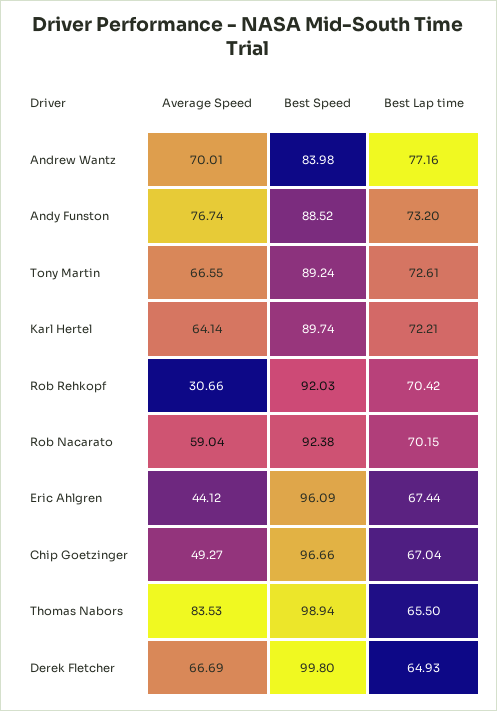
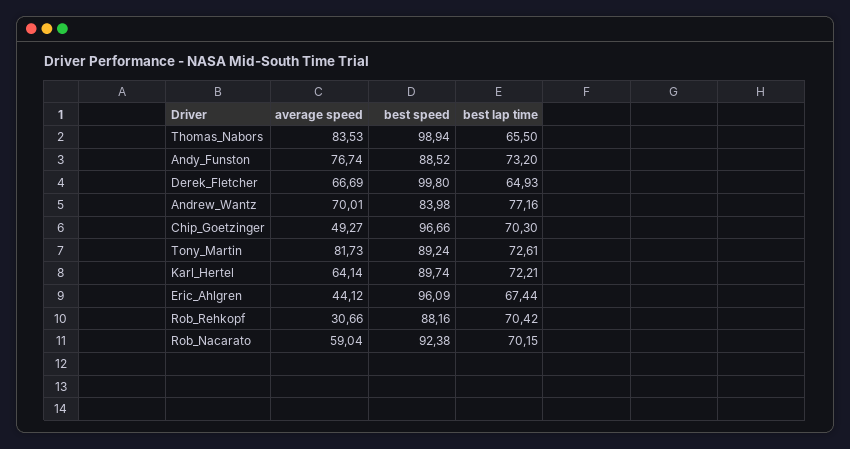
  {
    "Average Speed": {
      "Andrew Wantz": 70.01,
      "Andy Funston": 76.74,
-     "Tony Martin": 66.55,
+     "Tony Martin": 81.73,
      "Karl Hertel": 64.14,
      "Rob Rehkopf": 30.66,
      "Rob Nacarato": 59.04,
      "Eric Ahlgren": 44.12,
      "Chip Goetzinger": 49.27,
      "Thomas Nabors": 83.53,
      "Derek Fletcher": 66.69
    },
    "Best Speed": {
      "Andrew Wantz": 83.98,
      "Andy Funston": 88.52,
      "Tony Martin": 89.24,
      "Karl Hertel": 89.74,
-     "Rob Rehkopf": 92.03,
+     "Rob Rehkopf": 88.16,
      "Rob Nacarato": 92.38,
      "Eric Ahlgren": 96.09,
      "Chip Goetzinger": 96.66,
      "Thomas Nabors": 98.94,
      "Derek Fletcher": 99.8
    },
    "Best Lap time": {
      "Andrew Wantz": 77.16,
      "Andy Funston": 73.2,
      "Tony Martin": 72.61,
      "Karl Hertel": 72.21,
      "Rob Rehkopf": 70.42,
      "Rob Nacarato": 70.15,
      "Eric Ahlgren": 67.44,
-     "Chip Goetzinger": 67.04,
+     "Chip Goetzinger": 70.3,
      "Thomas Nabors": 65.5,
      "Derek Fletcher": 64.93
    }
  }

